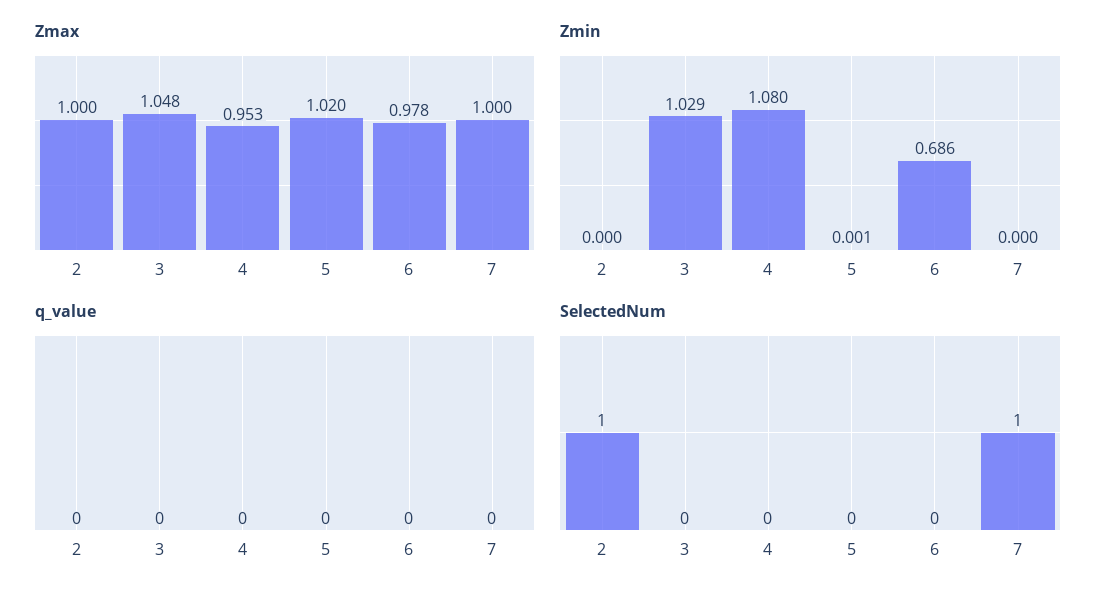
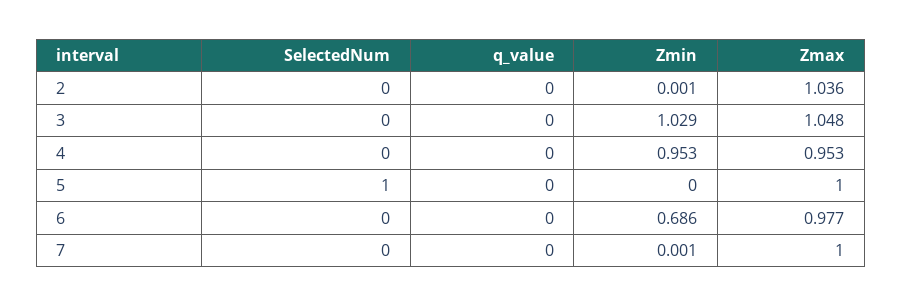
  {
    "Zmax": {
-     "2": 1,
+     "2": 1.036,
      "3": 1.048,
      "4": 0.953,
-     "5": 1.02,
+     "5": 1,
-     "6": 0.978,
+     "6": 0.977,
      "7": 1
    },
    "Zmin": {
-     "2": 0,
+     "2": 0.001,
      "3": 1.029,
-     "4": 1.08,
+     "4": 0.953,
-     "5": 0.001,
+     "5": 0,
      "6": 0.686,
-     "7": 0
+     "7": 0.001
    },
    "q_value": {
      "2": 0,
      "3": 0,
      "4": 0,
      "5": 0,
      "6": 0,
      "7": 0
    },
    "SelectedNum": {
-     "2": 1,
+     "2": 0,
      "3": 0,
      "4": 0,
-     "5": 0,
+     "5": 1,
      "6": 0,
-     "7": 1
+     "7": 0
    }
  }

